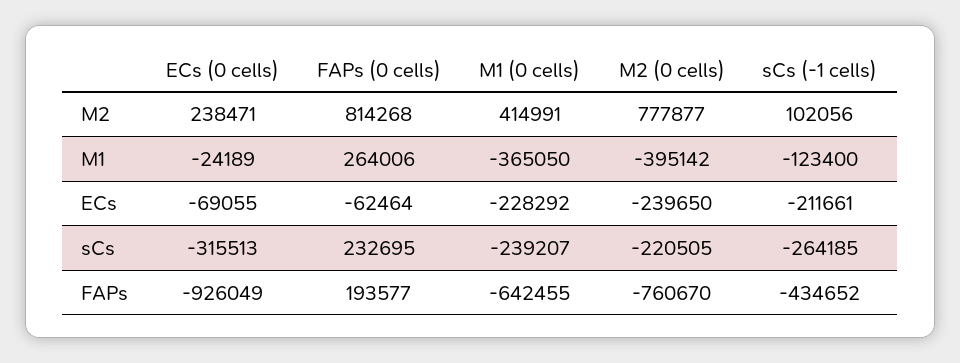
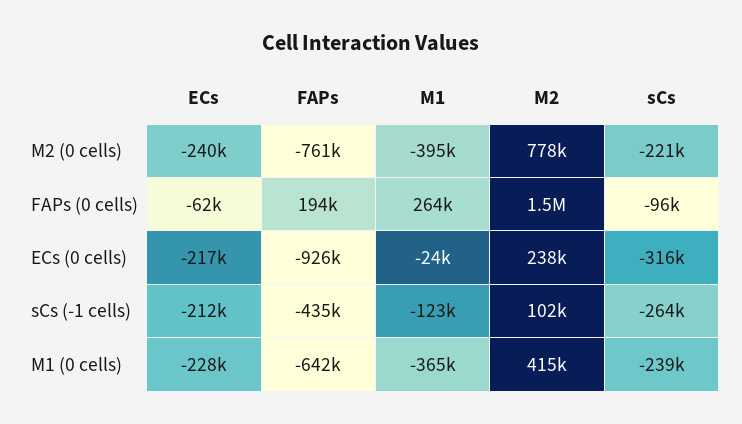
  {
    "ECs (0 cells)": {
      "M2": 238471,
      "M1": -24189,
-     "ECs": -69055,
+     "ECs": -217000,
      "sCs": -315513,
      "FAPs": -926049
    },
    "FAPs (0 cells)": {
-     "M2": 814268,
+     "M2": 1500000,
      "M1": 264006,
      "ECs": -62464,
-     "sCs": 232695,
+     "sCs": -96000,
      "FAPs": 193577
    },
    "M1 (0 cells)": {
      "M2": 414991,
      "M1": -365050,
      "ECs": -228292,
      "sCs": -239207,
      "FAPs": -642455
    },
    "M2 (0 cells)": {
      "M2": 777877,
      "M1": -395142,
      "ECs": -239650,
      "sCs": -220505,
      "FAPs": -760670
    },
    "sCs (-1 cells)": {
      "M2": 102056,
      "M1": -123400,
      "ECs": -211661,
      "sCs": -264185,
      "FAPs": -434652
    }
  }

